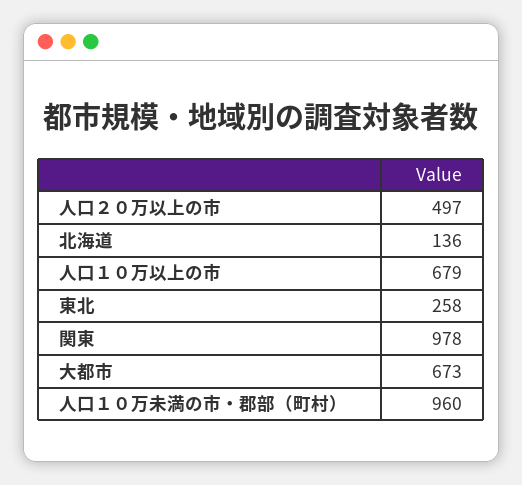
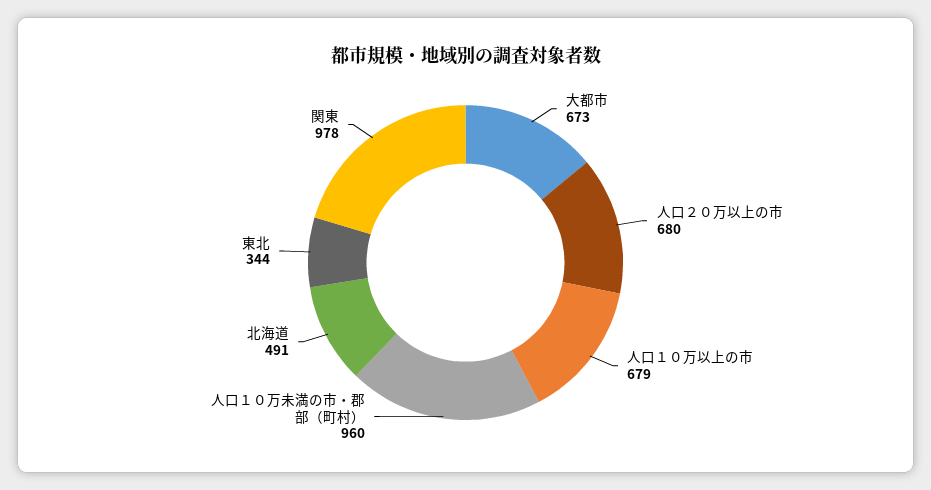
  {
-   "人口２０万以上の市": 497,
+   "人口２０万以上の市": 680,
-   "北海道": 136,
+   "北海道": 491,
    "人口１０万以上の市": 679,
-   "東北": 258,
+   "東北": 344,
    "関東": 978,
    "大都市": 673,
    "人口１０万未満の市・郡部（町村）": 960
  }

